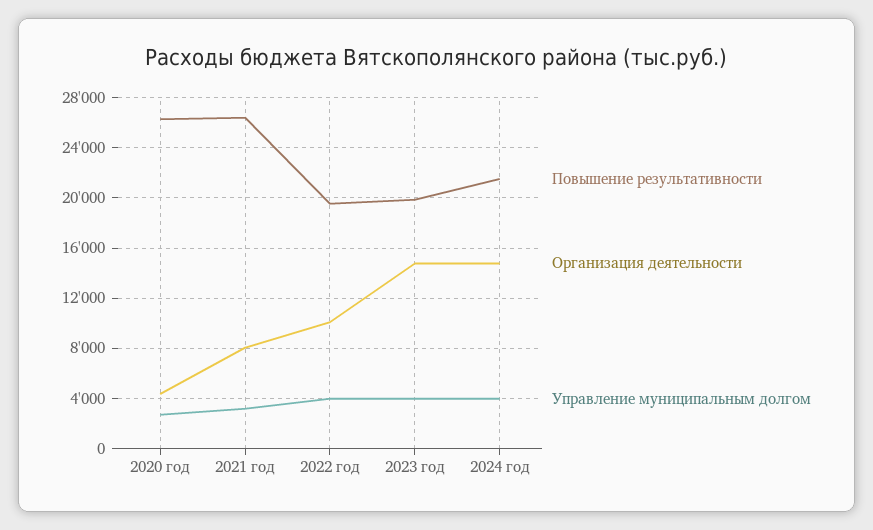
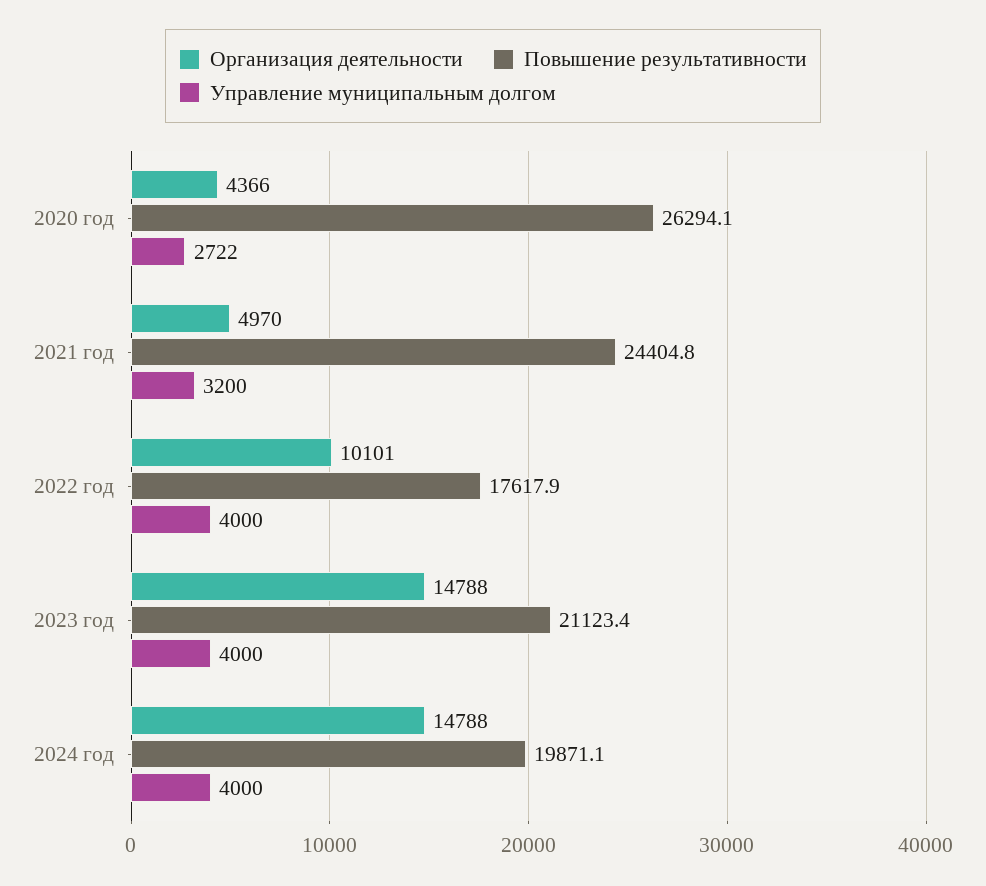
  {
    "Повышение результативности": {
      "2020 год": 26294.1,
-     "2021 год": 26500,
+     "2021 год": 24404.8,
-     "2022 год": 19500,
+     "2022 год": 17617.9,
-     "2023 год": 20000,
+     "2023 год": 21123.4,
-     "2024 год": 21500
+     "2024 год": 19871.1
    },
    "Организация деятельности": {
      "2020 год": 4366,
-     "2021 год": 8000,
+     "2021 год": 4970,
      "2022 год": 10101,
      "2023 год": 14788,
      "2024 год": 14788
    },
    "Управление муниципальным долгом": {
      "2020 год": 2722,
      "2021 год": 3200,
      "2022 год": 4000,
      "2023 год": 4000,
      "2024 год": 4000
    }
  }

